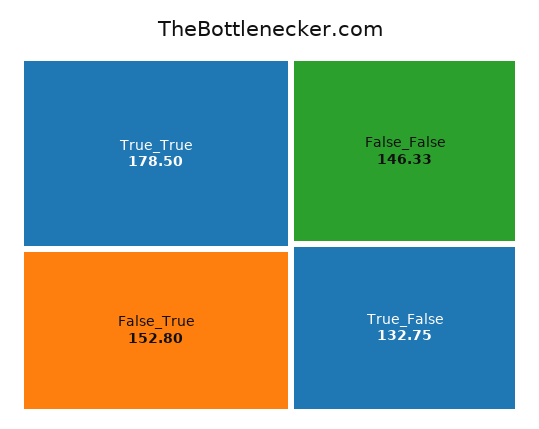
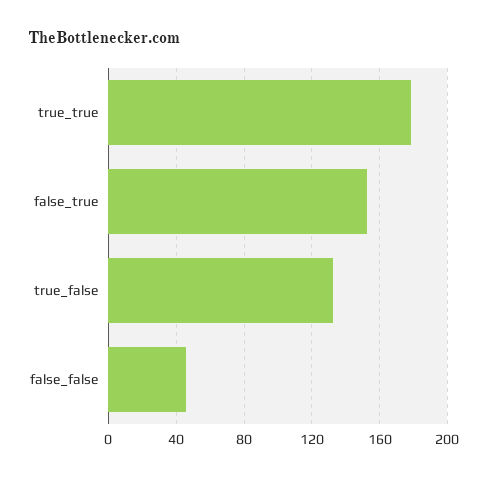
  {
    "True_True": 178.5,
    "False_True": 152.8,
-   "False_False": 146.33,
+   "False_False": 45,
    "True_False": 132.75
  }

